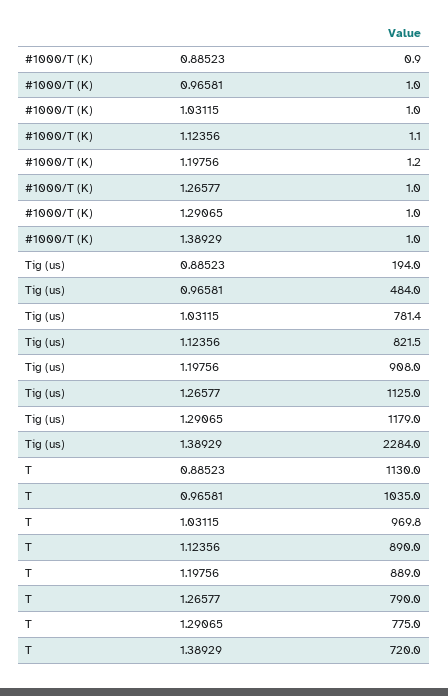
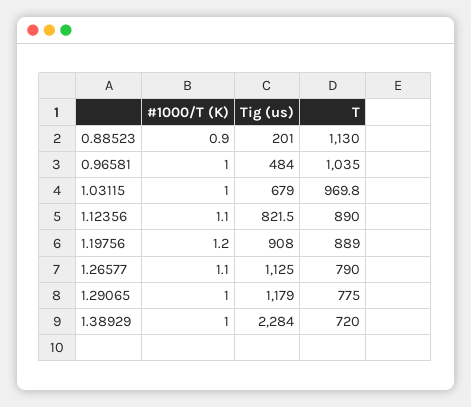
  {
    "#1000/T (K)": {
      "0.88523": 0.9,
      "0.96581": 1,
      "1.03115": 1,
      "1.12356": 1.1,
      "1.19756": 1.2,
-     "1.26577": 1,
+     "1.26577": 1.1,
      "1.29065": 1,
      "1.38929": 1
    },
    "Tig (us)": {
-     "0.88523": 194,
+     "0.88523": 201,
      "0.96581": 484,
-     "1.03115": 781.4,
+     "1.03115": 679,
      "1.12356": 821.5,
      "1.19756": 908,
      "1.26577": 1125,
      "1.29065": 1179,
      "1.38929": 2284
    },
    "T": {
      "0.88523": 1130,
      "0.96581": 1035,
      "1.03115": 969.8,
      "1.12356": 890,
      "1.19756": 889,
      "1.26577": 790,
      "1.29065": 775,
      "1.38929": 720
    }
  }

